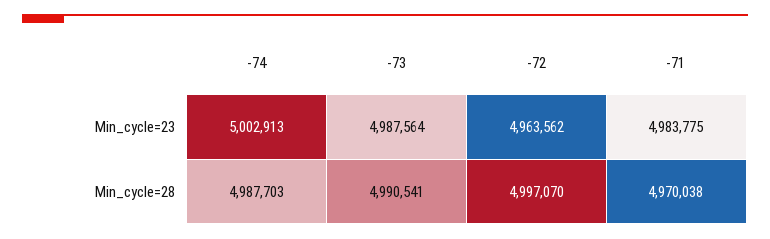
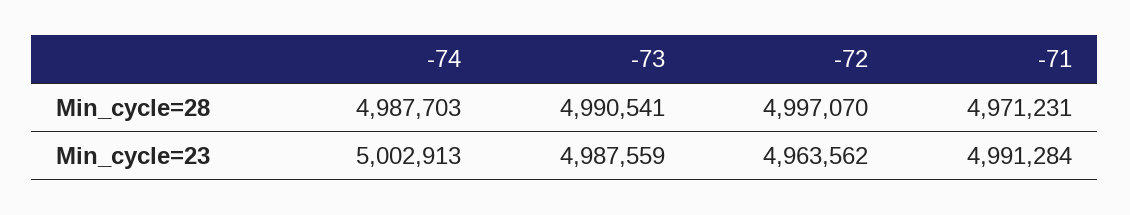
  {
    "-74": {
      "Min_cycle=23": 5002913,
      "Min_cycle=28": 4987703
    },
    "-73": {
-     "Min_cycle=23": 4987564,
+     "Min_cycle=23": 4987559,
      "Min_cycle=28": 4990541
    },
    "-72": {
      "Min_cycle=23": 4963562,
      "Min_cycle=28": 4997070
    },
    "-71": {
-     "Min_cycle=23": 4983775,
+     "Min_cycle=23": 4991284,
-     "Min_cycle=28": 4970038
+     "Min_cycle=28": 4971231
    }
  }

